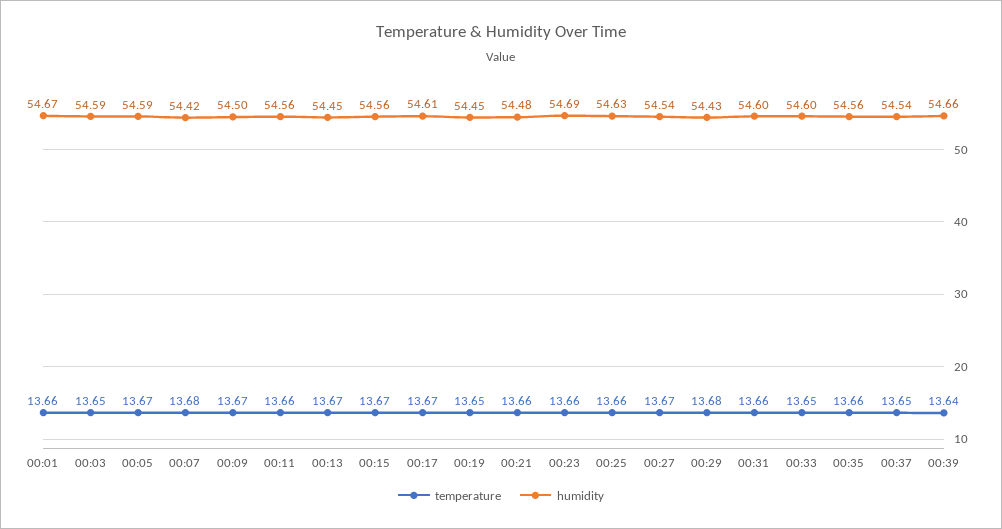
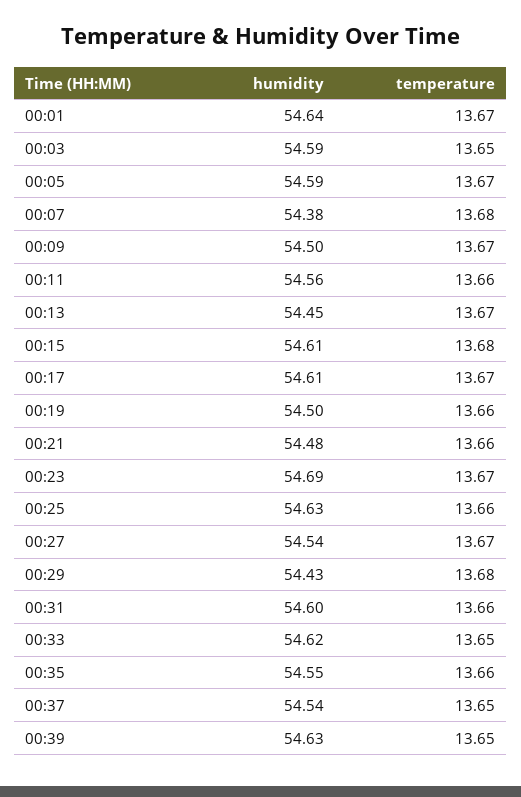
  {
    "temperature": {
-     "00:01": 13.66,
+     "00:01": 13.67,
      "00:03": 13.65,
      "00:05": 13.67,
      "00:07": 13.68,
      "00:09": 13.67,
      "00:11": 13.66,
      "00:13": 13.67,
-     "00:15": 13.67,
+     "00:15": 13.68,
      "00:17": 13.67,
-     "00:19": 13.65,
+     "00:19": 13.66,
      "00:21": 13.66,
-     "00:23": 13.66,
+     "00:23": 13.67,
      "00:25": 13.66,
      "00:27": 13.67,
      "00:29": 13.68,
      "00:31": 13.66,
      "00:33": 13.65,
      "00:35": 13.66,
      "00:37": 13.65,
-     "00:39": 13.64
+     "00:39": 13.65
    },
    "humidity": {
-     "00:01": 54.67,
+     "00:01": 54.64,
      "00:03": 54.59,
      "00:05": 54.59,
-     "00:07": 54.42,
+     "00:07": 54.38,
      "00:09": 54.5,
      "00:11": 54.56,
      "00:13": 54.45,
-     "00:15": 54.56,
+     "00:15": 54.61,
      "00:17": 54.61,
-     "00:19": 54.45,
+     "00:19": 54.5,
      "00:21": 54.48,
      "00:23": 54.69,
      "00:25": 54.63,
      "00:27": 54.54,
      "00:29": 54.43,
      "00:31": 54.6,
-     "00:33": 54.6,
+     "00:33": 54.62,
-     "00:35": 54.56,
+     "00:35": 54.55,
      "00:37": 54.54,
-     "00:39": 54.66
+     "00:39": 54.63
    }
  }

